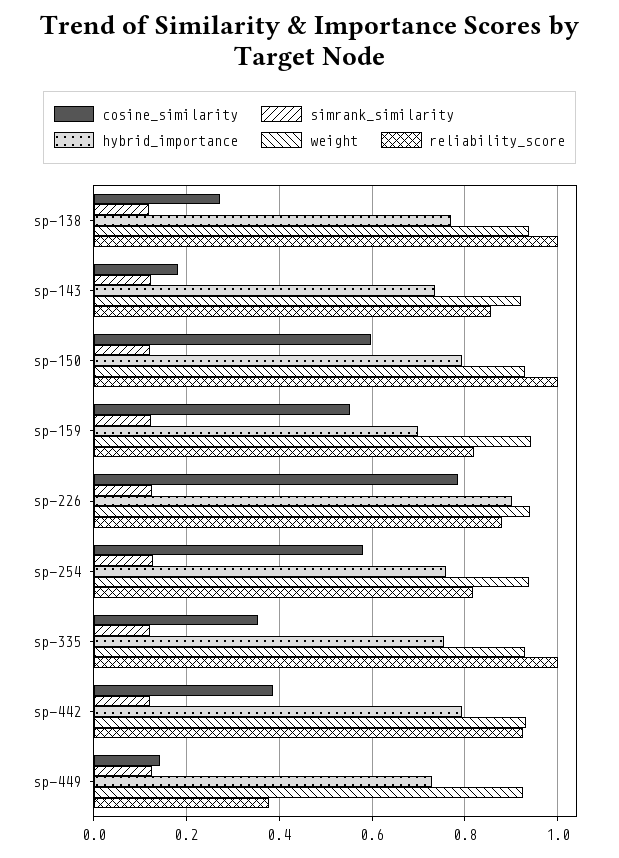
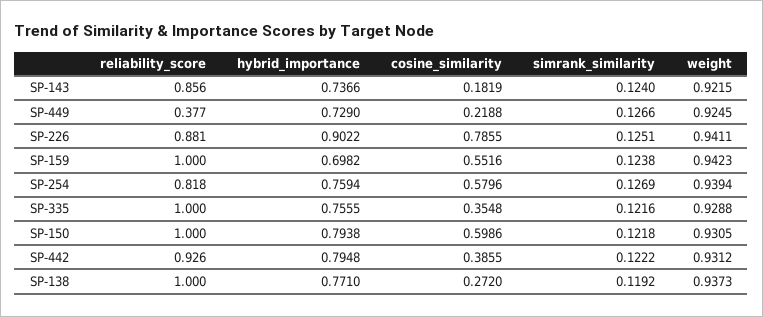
  {
    "cosine_similarity": {
      "sp-138": 0.272,
      "sp-143": 0.1819,
      "sp-150": 0.5986,
      "sp-159": 0.5516,
      "sp-226": 0.7855,
      "sp-254": 0.5796,
      "sp-335": 0.3548,
      "sp-442": 0.3855,
-     "sp-449": 0.14
+     "sp-449": 0.2188
    },
    "simrank_similarity": {
      "sp-138": 0.1192,
      "sp-143": 0.124,
      "sp-150": 0.1218,
      "sp-159": 0.1238,
      "sp-226": 0.1251,
      "sp-254": 0.1269,
      "sp-335": 0.1216,
      "sp-442": 0.1222,
      "sp-449": 0.1266
    },
    "hybrid_importance": {
      "sp-138": 0.771,
      "sp-143": 0.7366,
      "sp-150": 0.7938,
      "sp-159": 0.6982,
      "sp-226": 0.9022,
      "sp-254": 0.7594,
      "sp-335": 0.7555,
      "sp-442": 0.7948,
      "sp-449": 0.729
    },
    "weight": {
      "sp-138": 0.9373,
      "sp-143": 0.9215,
      "sp-150": 0.9305,
      "sp-159": 0.9423,
      "sp-226": 0.9411,
      "sp-254": 0.9394,
      "sp-335": 0.9288,
      "sp-442": 0.9312,
      "sp-449": 0.9245
    },
    "reliability_score": {
      "sp-138": 1,
      "sp-143": 0.856,
      "sp-150": 1,
-     "sp-159": 0.82,
+     "sp-159": 1,
      "sp-226": 0.881,
      "sp-254": 0.818,
      "sp-335": 1,
      "sp-442": 0.926,
      "sp-449": 0.377
    }
  }

